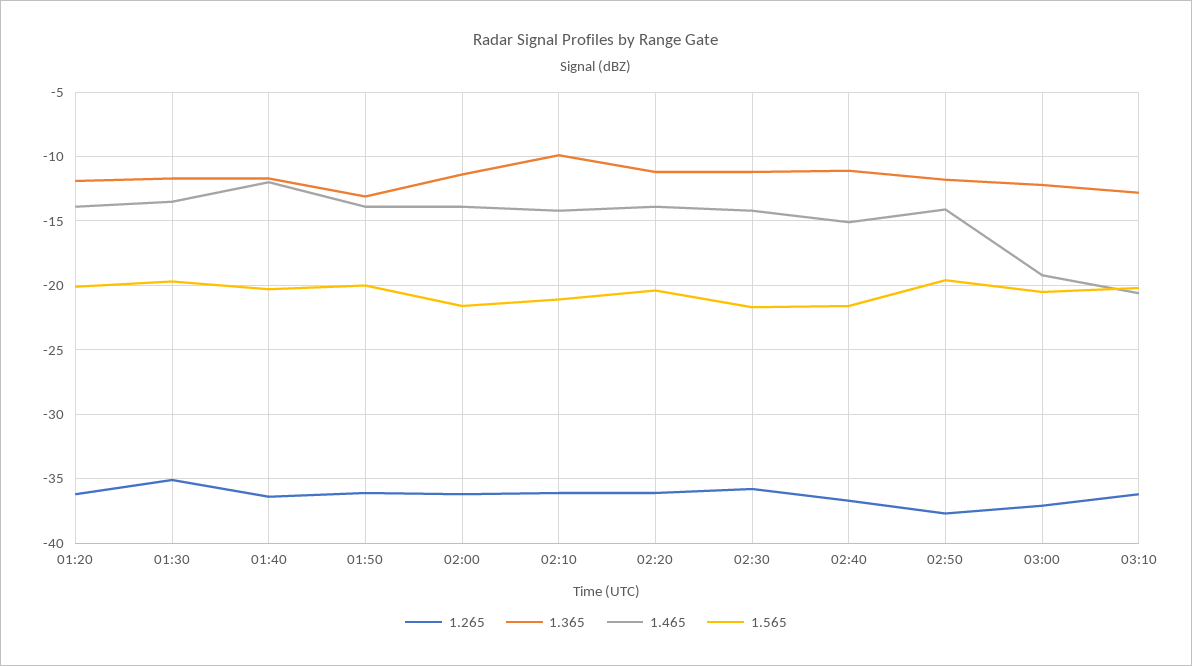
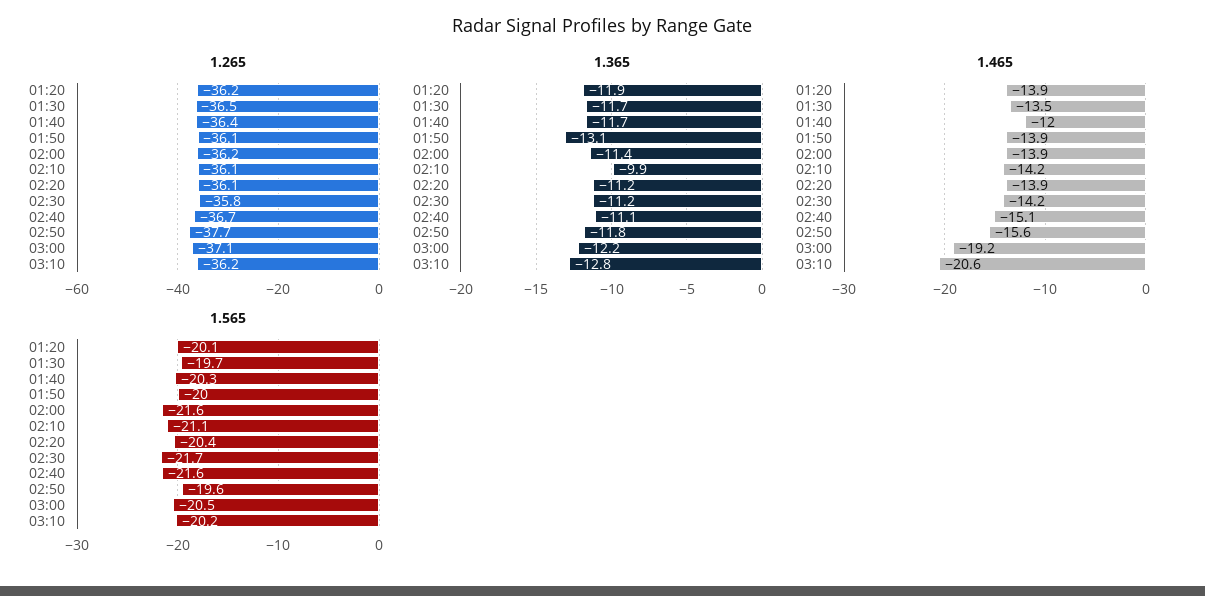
  {
    "1.265": {
      "01:20": -36.2,
-     "01:30": -35,
+     "01:30": -36.5,
      "01:40": -36.4,
      "01:50": -36.1,
      "02:00": -36.2,
      "02:10": -36.1,
      "02:20": -36.1,
      "02:30": -35.8,
      "02:40": -36.7,
      "02:50": -37.7,
      "03:00": -37.1,
      "03:10": -36.2
    },
    "1.365": {
      "01:20": -11.9,
      "01:30": -11.7,
      "01:40": -11.7,
      "01:50": -13.1,
      "02:00": -11.4,
      "02:10": -9.9,
      "02:20": -11.2,
      "02:30": -11.2,
      "02:40": -11.1,
      "02:50": -11.8,
      "03:00": -12.2,
      "03:10": -12.8
    },
    "1.465": {
      "01:20": -13.9,
      "01:30": -13.5,
      "01:40": -12,
      "01:50": -13.9,
      "02:00": -13.9,
      "02:10": -14.2,
      "02:20": -13.9,
      "02:30": -14.2,
      "02:40": -15.1,
-     "02:50": -14,
+     "02:50": -15.6,
      "03:00": -19.2,
      "03:10": -20.6
    },
    "1.565": {
      "01:20": -20.1,
      "01:30": -19.7,
      "01:40": -20.3,
      "01:50": -20,
      "02:00": -21.6,
      "02:10": -21.1,
      "02:20": -20.4,
      "02:30": -21.7,
      "02:40": -21.6,
      "02:50": -19.6,
      "03:00": -20.5,
      "03:10": -20.2
    }
  }

